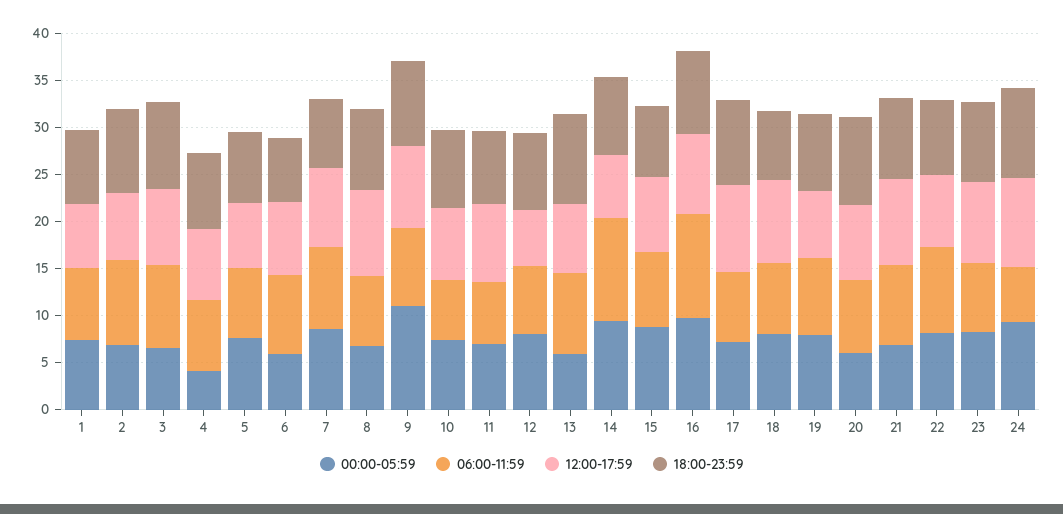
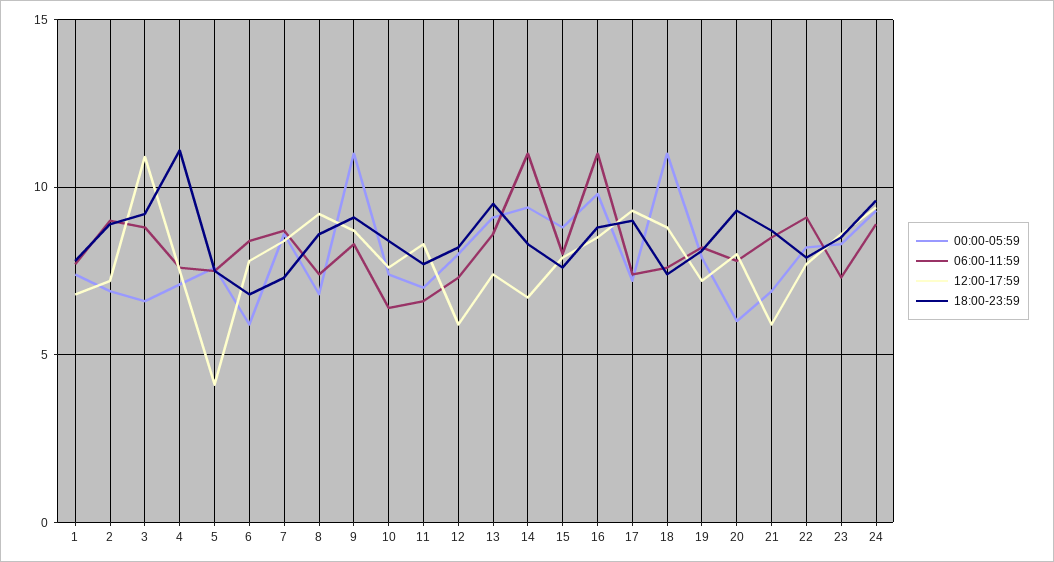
  {
    "00:00-05:59": {
      "1": 7.5,
      "2": 7,
      "3": 6.5,
-     "4": 4,
+     "4": 7,
      "5": 7.5,
      "6": 6,
      "7": 8.5,
      "8": 7,
      "9": 11,
      "10": 7.5,
      "11": 7,
      "12": 8,
-     "13": 6,
+     "13": 9,
      "14": 9.5,
      "15": 9,
      "16": 10,
      "17": 7,
-     "18": 8,
+     "18": 11,
      "19": 8,
      "20": 6,
      "21": 7,
      "22": 8,
      "23": 8.5,
      "24": 9.5
    },
    "06:00-11:59": {
      "1": 7.5,
      "2": 9,
      "3": 9,
      "4": 7.5,
      "5": 7.5,
      "6": 8.5,
      "7": 8.5,
      "8": 7.5,
      "9": 8.5,
      "10": 6.5,
      "11": 6.5,
      "12": 7.5,
      "13": 8.5,
      "14": 11,
      "15": 8,
      "16": 11,
      "17": 7.5,
      "18": 7.5,
      "19": 8,
      "20": 8,
      "21": 8.5,
      "22": 9,
      "23": 7.5,
-     "24": 6
+     "24": 9
    },
    "12:00-17:59": {
      "1": 7,
      "2": 7,
-     "3": 8,
+     "3": 11,
      "4": 7.5,
-     "5": 7,
+     "5": 4,
      "6": 8,
      "7": 8.5,
      "8": 9,
      "9": 8.5,
      "10": 7.5,
      "11": 8.5,
      "12": 6,
      "13": 7.5,
      "14": 6.5,
      "15": 8,
      "16": 8.5,
      "17": 9.5,
      "18": 9,
      "19": 7,
      "20": 8,
-     "21": 9,
+     "21": 6,
      "22": 7.5,
      "23": 8.5,
      "24": 9.5
    },
    "18:00-23:59": {
      "1": 8,
      "2": 9,
      "3": 9,
-     "4": 8,
+     "4": 11,
      "5": 7.5,
      "6": 7,
      "7": 7.5,
      "8": 8.5,
      "9": 9,
      "10": 8.5,
      "11": 7.5,
      "12": 8,
      "13": 9.5,
      "14": 8.5,
      "15": 7.5,
      "16": 9,
      "17": 9,
      "18": 7.5,
      "19": 8,
      "20": 9.5,
      "21": 8.5,
      "22": 8,
      "23": 8.5,
      "24": 9.5
    }
  }

